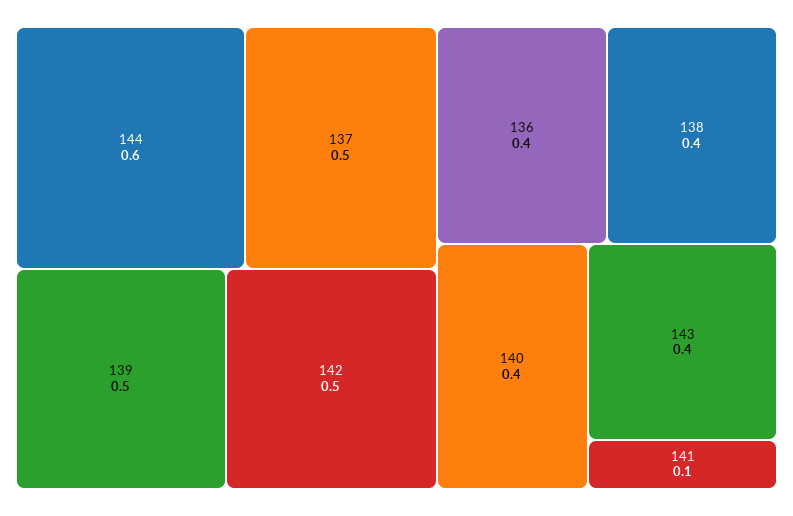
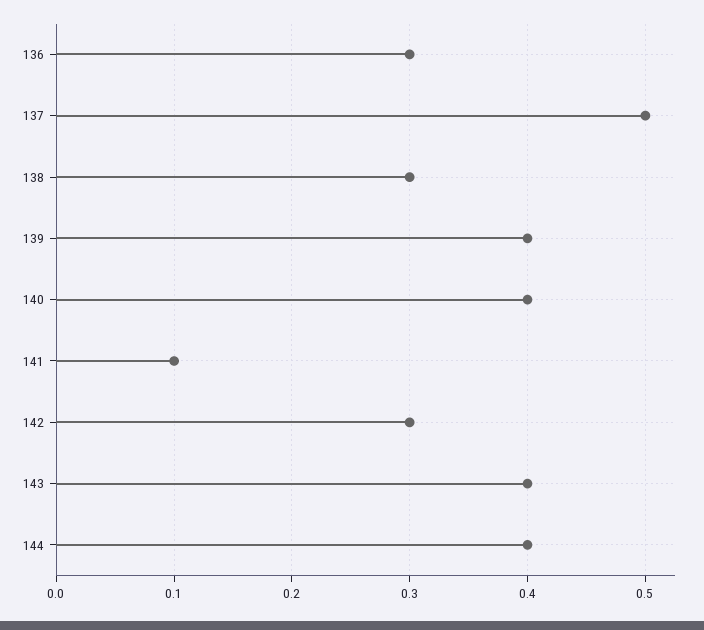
  {
-   "144": 0.6,
+   "144": 0.4,
    "137": 0.5,
-   "139": 0.5,
+   "139": 0.4,
-   "142": 0.5,
+   "142": 0.3,
-   "136": 0.4,
+   "136": 0.3,
-   "138": 0.4,
+   "138": 0.3,
    "140": 0.4,
    "143": 0.4,
    "141": 0.1
  }

